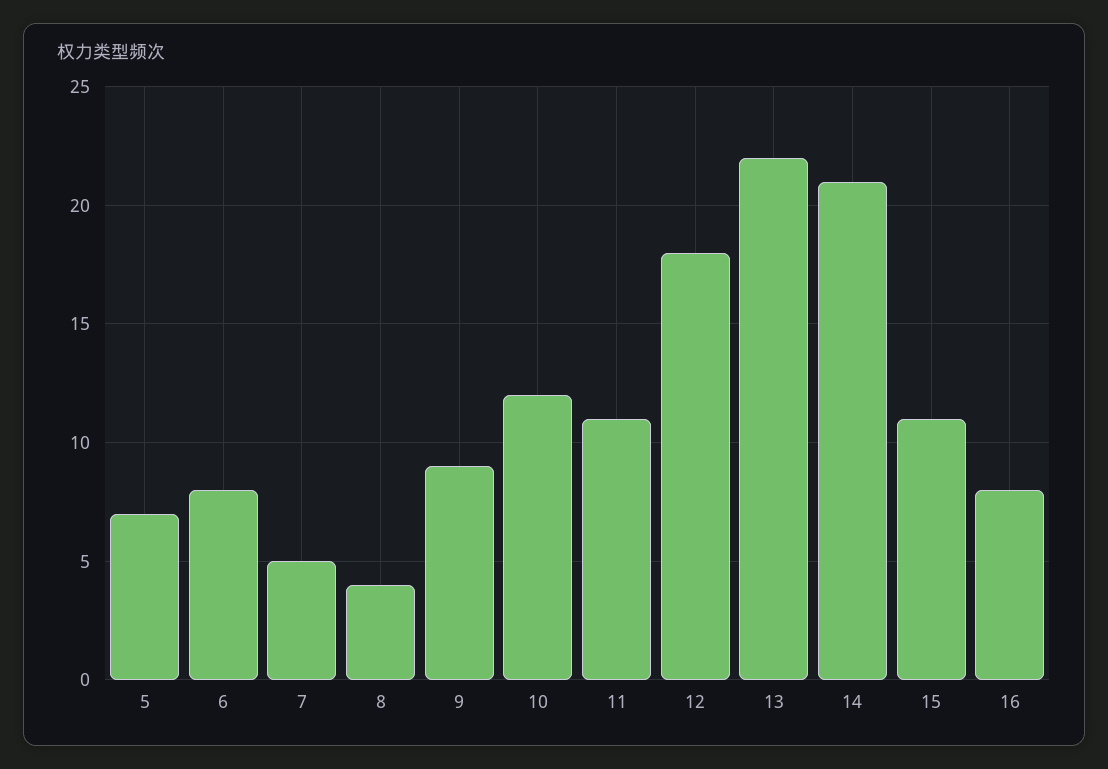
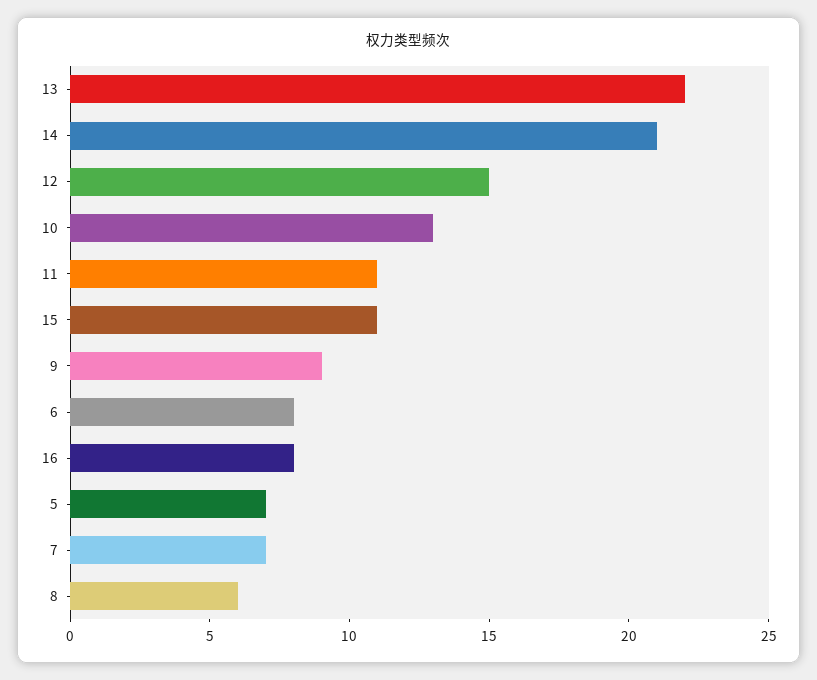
  {
    "5": 7,
    "6": 8,
-   "7": 5,
+   "7": 7,
-   "8": 4,
+   "8": 6,
    "9": 9,
-   "10": 12,
+   "10": 13,
    "11": 11,
-   "12": 18,
+   "12": 15,
    "13": 22,
    "14": 21,
    "15": 11,
    "16": 8
  }

